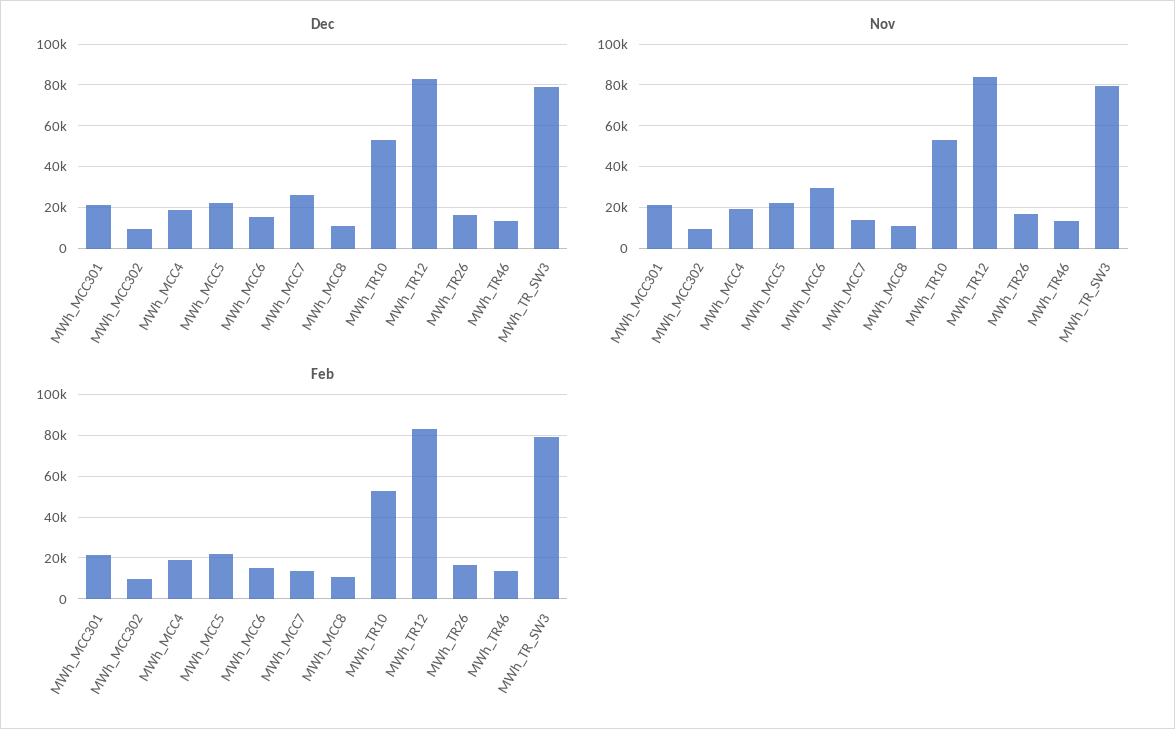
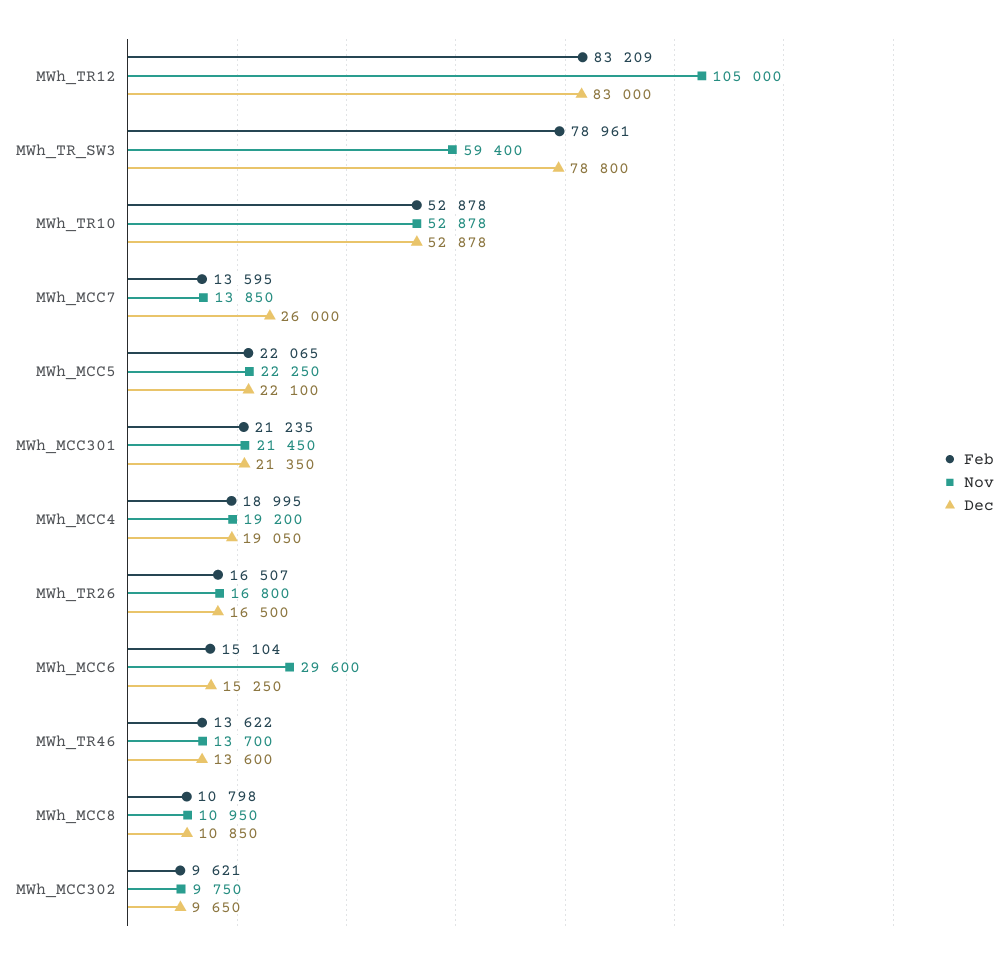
  {
    "Dec": {
      "MWh_MCC301": 21350,
      "MWh_MCC302": 9650,
      "MWh_MCC4": 19050,
      "MWh_MCC5": 22100,
      "MWh_MCC6": 15250,
      "MWh_MCC7": 26000,
      "MWh_MCC8": 10850,
      "MWh_TR10": 52878,
      "MWh_TR12": 83000,
      "MWh_TR26": 16500,
      "MWh_TR46": 13600,
      "MWh_TR_SW3": 78800
    },
    "Nov": {
      "MWh_MCC301": 21450,
      "MWh_MCC302": 9750,
      "MWh_MCC4": 19200,
      "MWh_MCC5": 22250,
      "MWh_MCC6": 29600,
      "MWh_MCC7": 13850,
      "MWh_MCC8": 10950,
      "MWh_TR10": 52878,
-     "MWh_TR12": 85000,
+     "MWh_TR12": 105000,
      "MWh_TR26": 16800,
      "MWh_TR46": 13700,
-     "MWh_TR_SW3": 80000
+     "MWh_TR_SW3": 59400
    },
    "Feb": {
      "MWh_MCC301": 21235,
      "MWh_MCC302": 9621,
      "MWh_MCC4": 18995,
      "MWh_MCC5": 22065,
      "MWh_MCC6": 15104,
      "MWh_MCC7": 13595,
      "MWh_MCC8": 10798,
      "MWh_TR10": 52878,
      "MWh_TR12": 83209,
      "MWh_TR26": 16507,
      "MWh_TR46": 13622,
      "MWh_TR_SW3": 78961
    }
  }

